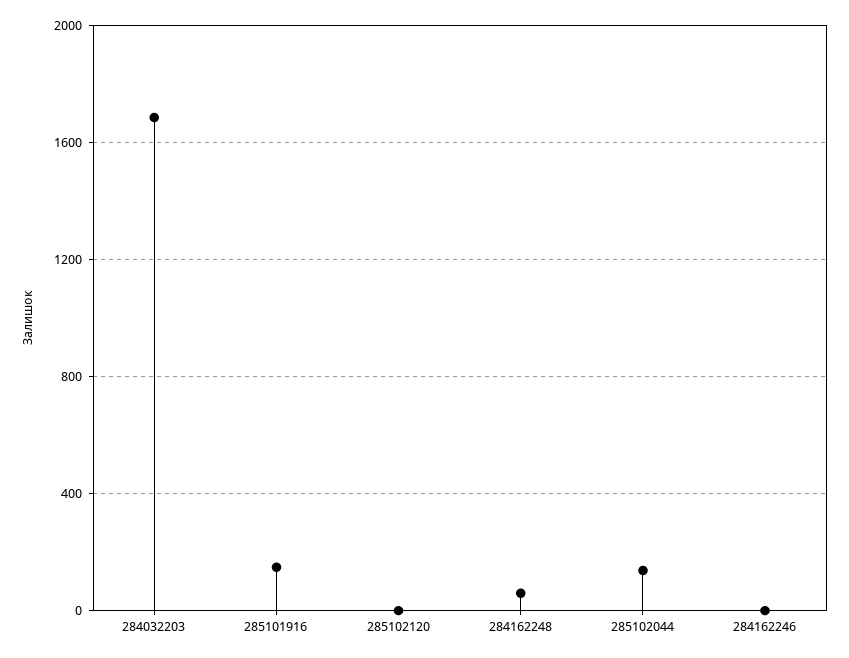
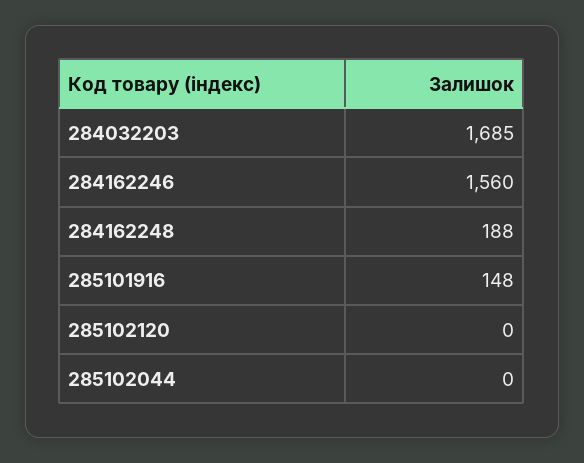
  {
    "284032203": 1685,
    "285101916": 148,
    "285102120": 0,
-   "284162248": 50,
+   "284162248": 188,
-   "285102044": 150,
+   "285102044": 0,
-   "284162246": 0
+   "284162246": 1560
  }

